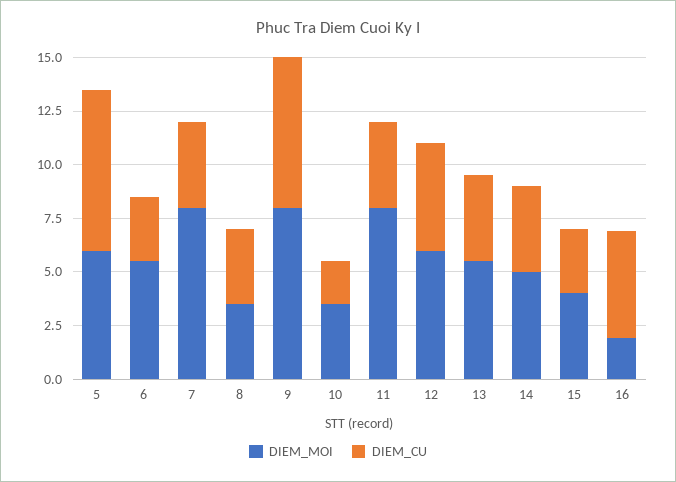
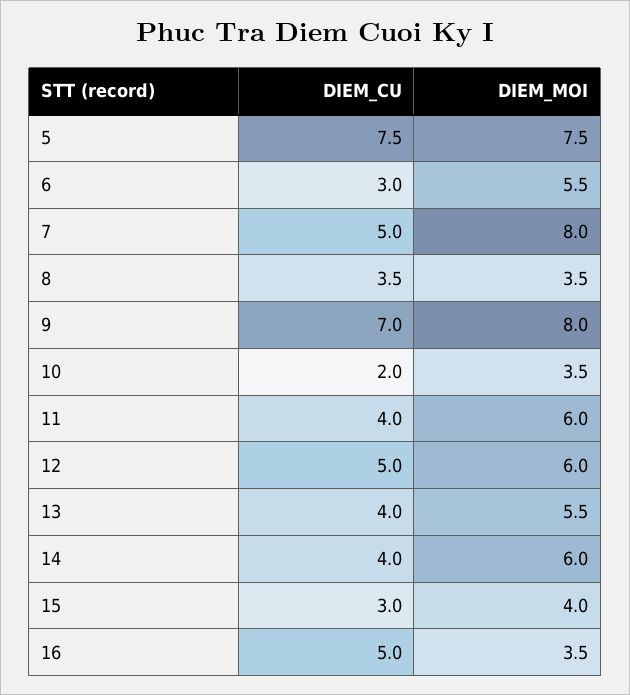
  {
    "DIEM_MOI": {
-     "5": 6,
+     "5": 7.5,
      "6": 5.5,
      "7": 8,
      "8": 3.5,
      "9": 8,
      "10": 3.5,
-     "11": 8,
+     "11": 6,
      "12": 6,
      "13": 5.5,
-     "14": 5,
+     "14": 6,
      "15": 4,
-     "16": 2
+     "16": 3.5
    },
    "DIEM_CU": {
      "5": 7.5,
      "6": 3,
-     "7": 4,
+     "7": 5,
      "8": 3.5,
      "9": 7,
      "10": 2,
      "11": 4,
      "12": 5,
      "13": 4,
      "14": 4,
      "15": 3,
      "16": 5
    }
  }

